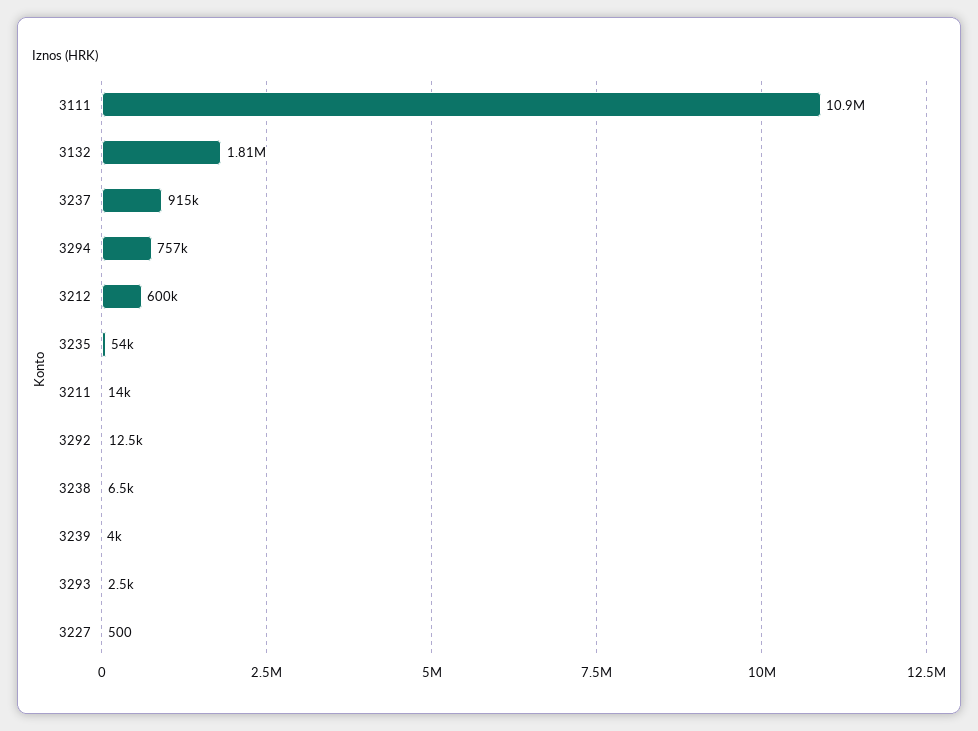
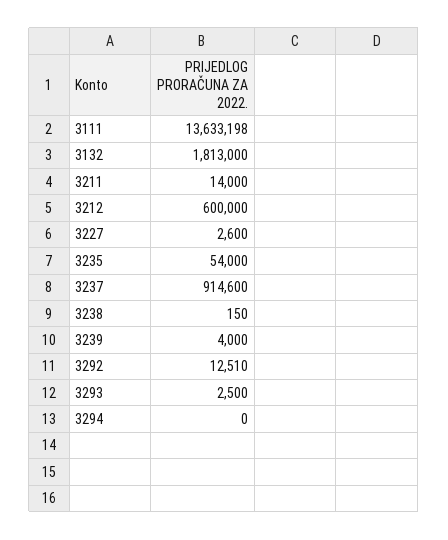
  {
-   "3111": 10900000,
+   "3111": 13633198,
    "3132": 1813000,
    "3237": 914600,
-   "3294": 757000,
+   "3294": 0,
    "3212": 600000,
    "3235": 54000,
    "3211": 14000,
    "3292": 12510,
-   "3238": 6500,
+   "3238": 150,
    "3239": 4000,
    "3293": 2500,
-   "3227": 500
+   "3227": 2600
  }

